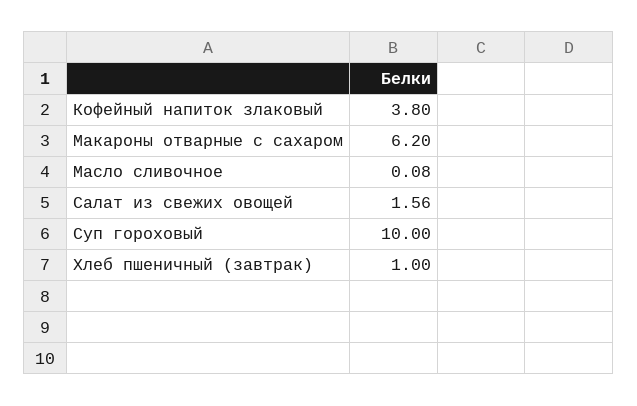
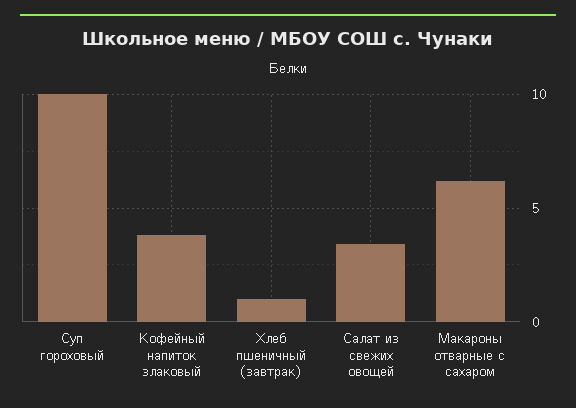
  {
    "Кофейный напиток злаковый": 3.8,
    "Макароны отварные с сахаром": 6.2,
-   "Масло сливочное": 0.08,
-   "Салат из свежих овощей": 1.56,
+   "Салат из свежих овощей": 3.5,
    "Суп гороховый": 10,
    "Хлеб пшеничный (завтрак)": 1
  }

